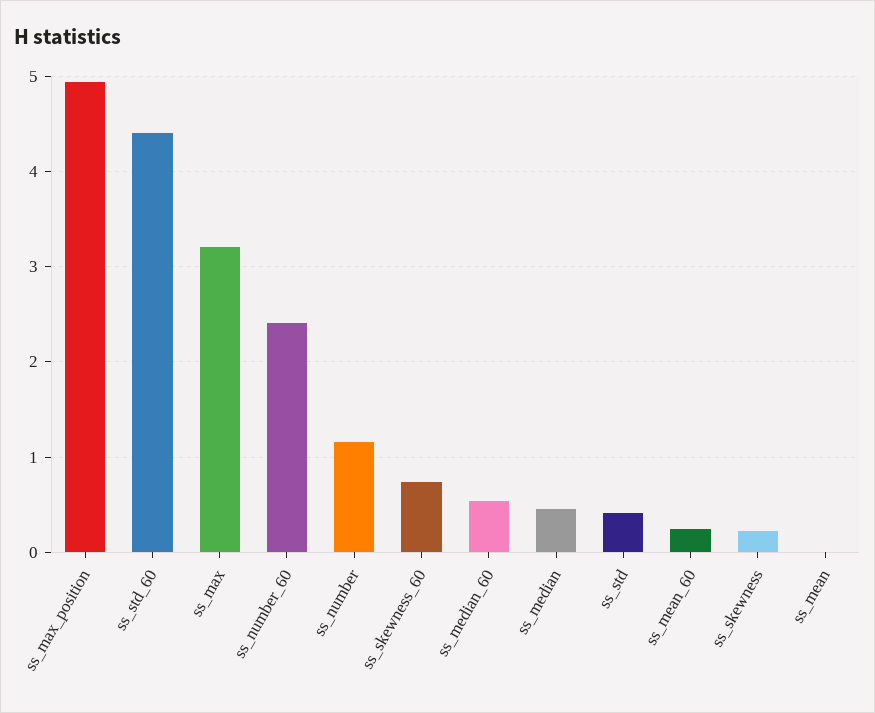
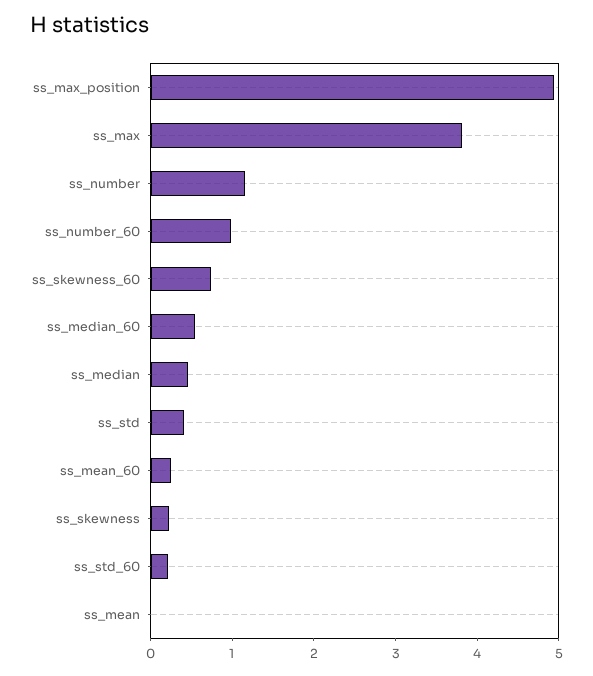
  {
    "ss_max_position": 4.9,
-   "ss_std_60": 4.4,
+   "ss_std_60": 0.2,
-   "ss_max": 3.2,
+   "ss_max": 3.8,
-   "ss_number_60": 2.4,
+   "ss_number_60": 1,
    "ss_number": 1.2,
    "ss_skewness_60": 0.7,
    "ss_median_60": 0.5,
    "ss_median": 0.5,
    "ss_std": 0.4,
    "ss_mean_60": 0.2,
    "ss_skewness": 0.2,
    "ss_mean": 0
  }

